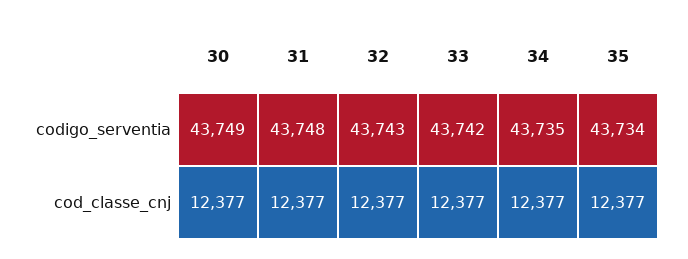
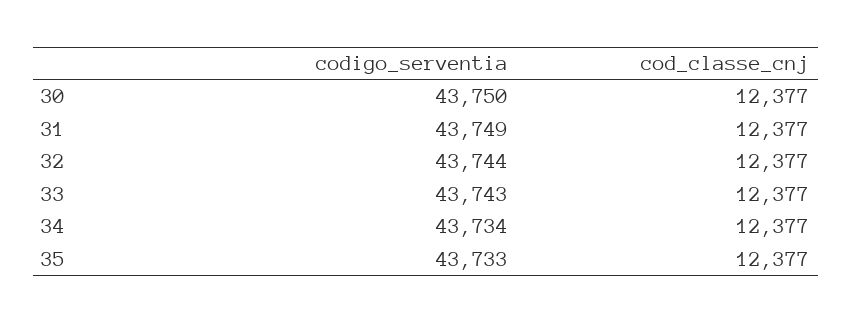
  {
    "30": {
-     "codigo_serventia": 43749,
+     "codigo_serventia": 43750,
      "cod_classe_cnj": 12377
    },
    "31": {
-     "codigo_serventia": 43748,
+     "codigo_serventia": 43749,
      "cod_classe_cnj": 12377
    },
    "32": {
-     "codigo_serventia": 43743,
+     "codigo_serventia": 43744,
      "cod_classe_cnj": 12377
    },
    "33": {
-     "codigo_serventia": 43742,
+     "codigo_serventia": 43743,
      "cod_classe_cnj": 12377
    },
    "34": {
-     "codigo_serventia": 43735,
+     "codigo_serventia": 43734,
      "cod_classe_cnj": 12377
    },
    "35": {
-     "codigo_serventia": 43734,
+     "codigo_serventia": 43733,
      "cod_classe_cnj": 12377
    }
  }

